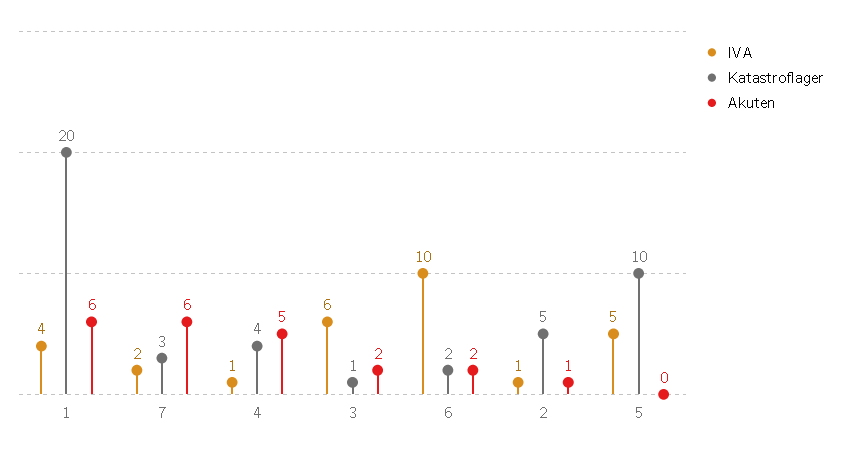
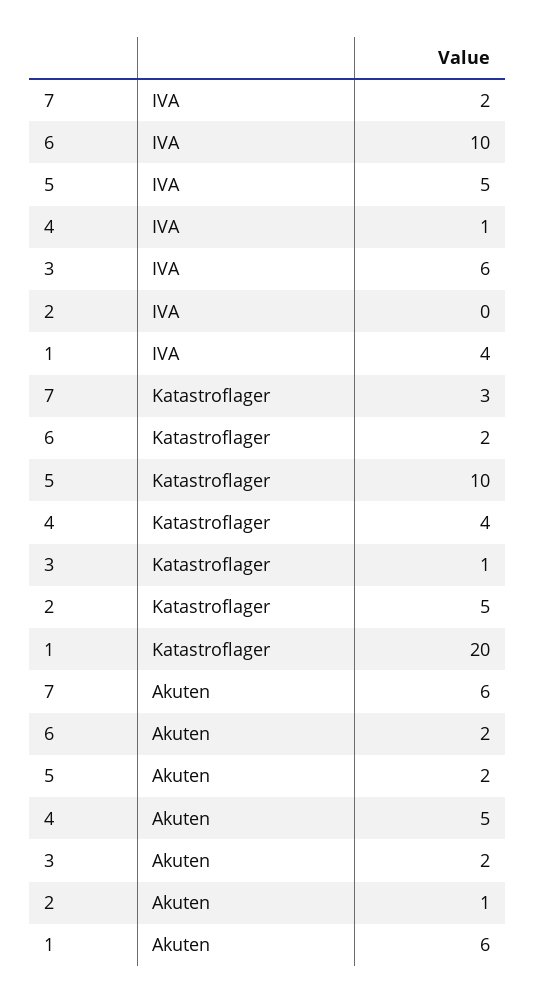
  {
    "IVA": {
      "1": 4,
      "7": 2,
      "4": 1,
      "3": 6,
      "6": 10,
-     "2": 1,
+     "2": 0,
      "5": 5
    },
    "Katastroflager": {
      "1": 20,
      "7": 3,
      "4": 4,
      "3": 1,
      "6": 2,
      "2": 5,
      "5": 10
    },
    "Akuten": {
      "1": 6,
      "7": 6,
      "4": 5,
      "3": 2,
      "6": 2,
      "2": 1,
-     "5": 0
+     "5": 2
    }
  }

